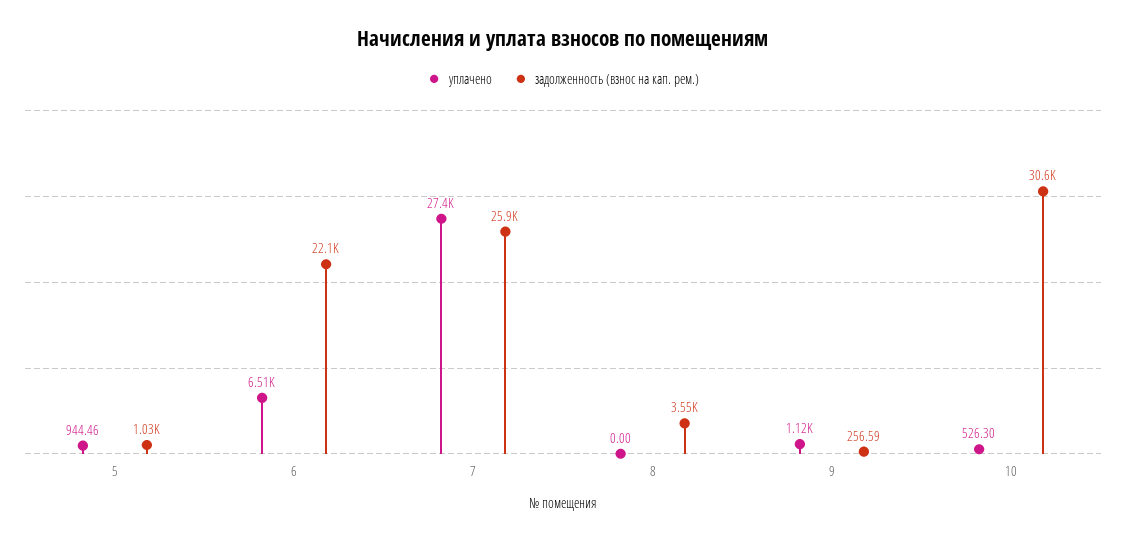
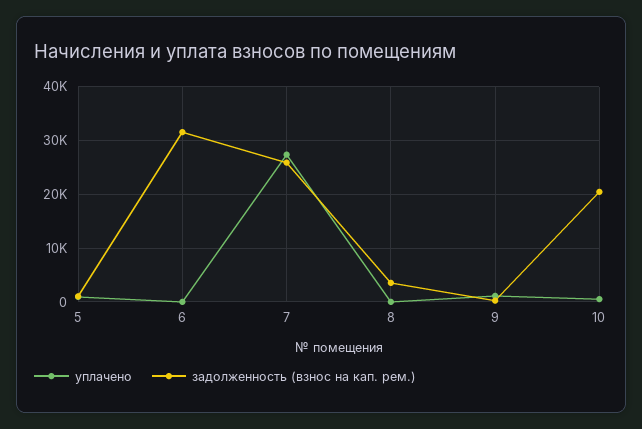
  {
    "уплачено": {
      "5": 944.46,
-     "6": 6510,
+     "6": 0,
      "7": 27400,
      "8": 0,
      "9": 1120,
      "10": 526.3
    },
    "задолженность (взнос на кап. рем.)": {
      "5": 1030,
-     "6": 22100,
+     "6": 32000,
      "7": 25900,
      "8": 3550,
      "9": 256.59,
-     "10": 30600
+     "10": 20000
    }
  }

